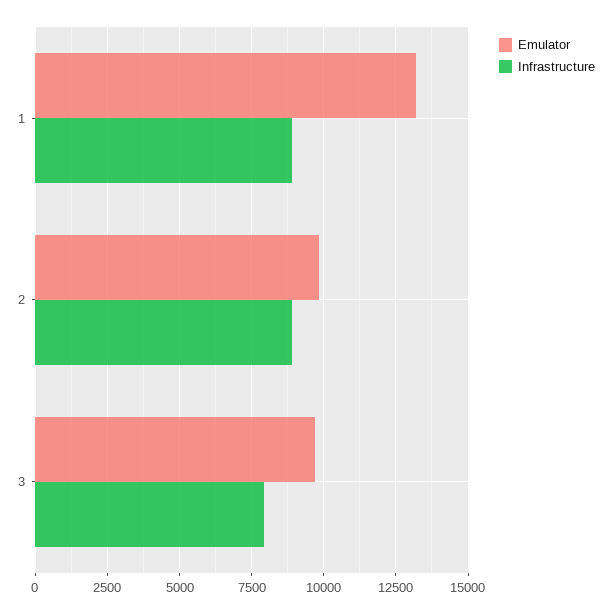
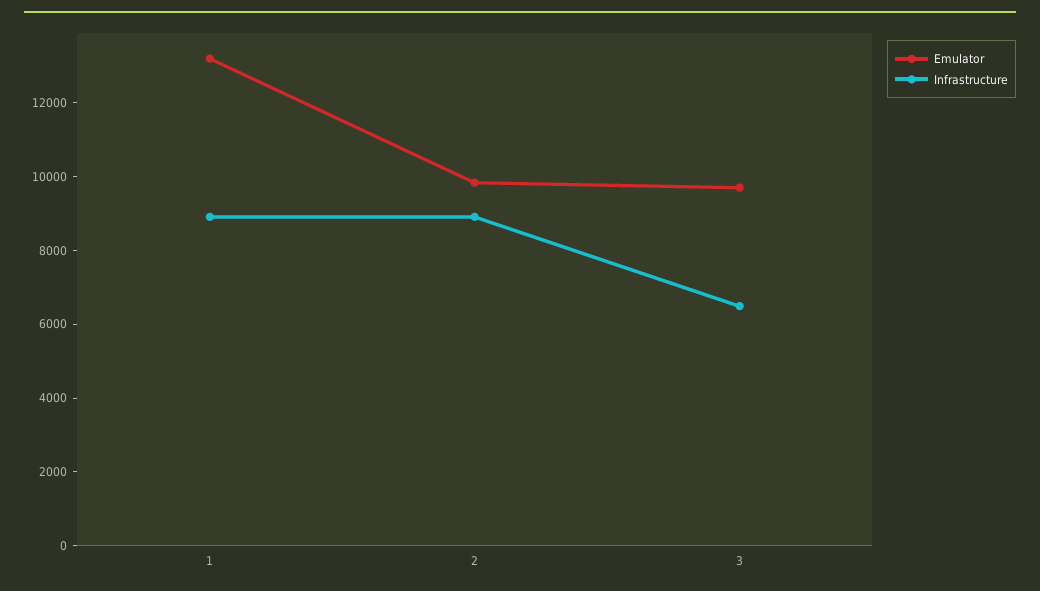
  {
    "Emulator": {
      "1": 13250,
      "2": 9750,
      "3": 9750
    },
    "Infrastructure": {
      "1": 9000,
      "2": 9000,
-     "3": 8000
+     "3": 6500
    }
  }

